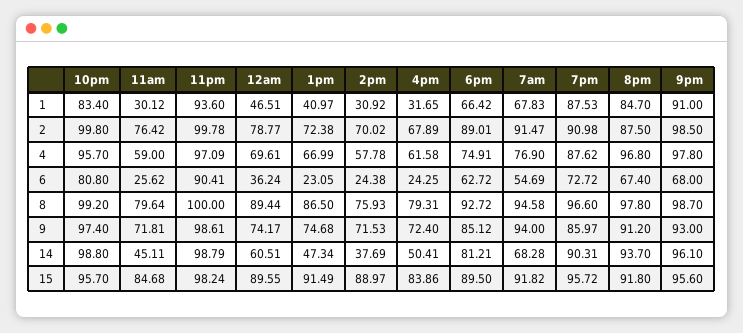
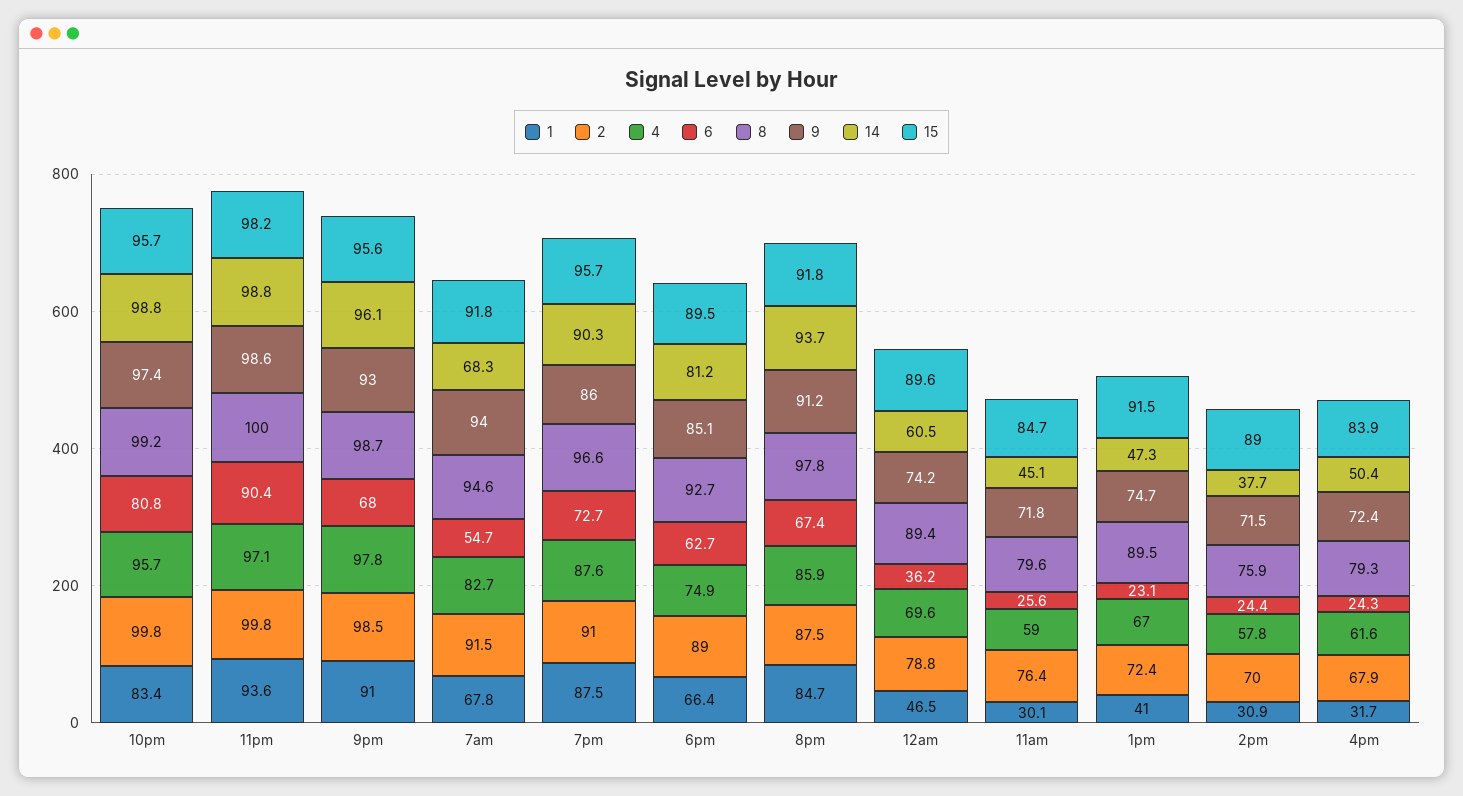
  {
    "1": {
      "10pm": 83.4,
      "11am": 30.12,
      "11pm": 93.6,
      "12am": 46.51,
      "1pm": 40.97,
      "2pm": 30.92,
      "4pm": 31.65,
      "6pm": 66.42,
      "7am": 67.83,
      "7pm": 87.53,
      "8pm": 84.7,
      "9pm": 91
    },
    "2": {
      "10pm": 99.8,
      "11am": 76.42,
      "11pm": 99.78,
      "12am": 78.77,
      "1pm": 72.38,
      "2pm": 70.02,
      "4pm": 67.89,
      "6pm": 89.01,
      "7am": 91.47,
      "7pm": 90.98,
      "8pm": 87.5,
      "9pm": 98.5
    },
    "4": {
      "10pm": 95.7,
      "11am": 59,
      "11pm": 97.09,
      "12am": 69.61,
      "1pm": 66.99,
      "2pm": 57.78,
      "4pm": 61.58,
      "6pm": 74.91,
-     "7am": 76.9,
+     "7am": 82.7,
      "7pm": 87.62,
-     "8pm": 96.8,
+     "8pm": 85.9,
      "9pm": 97.8
    },
    "6": {
      "10pm": 80.8,
      "11am": 25.62,
      "11pm": 90.41,
      "12am": 36.24,
      "1pm": 23.05,
      "2pm": 24.38,
      "4pm": 24.25,
      "6pm": 62.72,
      "7am": 54.69,
      "7pm": 72.72,
      "8pm": 67.4,
      "9pm": 68
    },
    "8": {
      "10pm": 99.2,
      "11am": 79.64,
      "11pm": 100,
      "12am": 89.44,
-     "1pm": 86.5,
+     "1pm": 89.5,
      "2pm": 75.93,
      "4pm": 79.31,
      "6pm": 92.72,
      "7am": 94.58,
      "7pm": 96.6,
      "8pm": 97.8,
      "9pm": 98.7
    },
    "9": {
      "10pm": 97.4,
      "11am": 71.81,
      "11pm": 98.61,
      "12am": 74.17,
      "1pm": 74.68,
      "2pm": 71.53,
      "4pm": 72.4,
      "6pm": 85.12,
      "7am": 94,
      "7pm": 85.97,
      "8pm": 91.2,
      "9pm": 93
    },
    "14": {
      "10pm": 98.8,
      "11am": 45.11,
      "11pm": 98.79,
      "12am": 60.51,
      "1pm": 47.34,
      "2pm": 37.69,
      "4pm": 50.41,
      "6pm": 81.21,
      "7am": 68.28,
      "7pm": 90.31,
      "8pm": 93.7,
      "9pm": 96.1
    },
    "15": {
      "10pm": 95.7,
      "11am": 84.68,
      "11pm": 98.24,
      "12am": 89.55,
      "1pm": 91.49,
      "2pm": 88.97,
      "4pm": 83.86,
      "6pm": 89.5,
      "7am": 91.82,
      "7pm": 95.72,
      "8pm": 91.8,
      "9pm": 95.6
    }
  }

